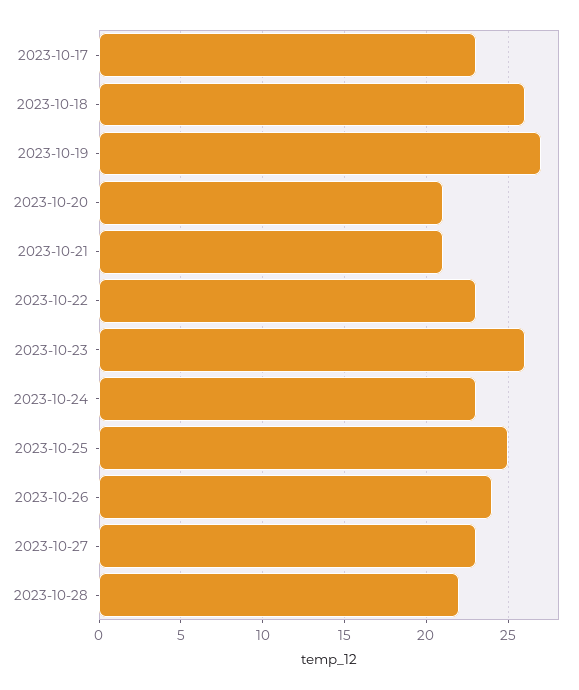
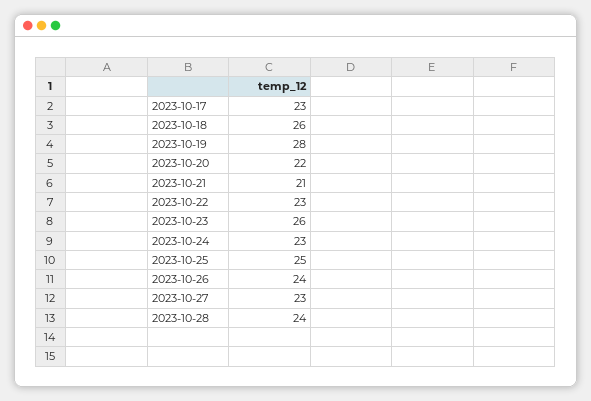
  {
    "2023-10-17": 23,
    "2023-10-18": 26,
-   "2023-10-19": 27,
+   "2023-10-19": 28,
-   "2023-10-20": 21,
+   "2023-10-20": 22,
    "2023-10-21": 21,
    "2023-10-22": 23,
    "2023-10-23": 26,
    "2023-10-24": 23,
    "2023-10-25": 25,
    "2023-10-26": 24,
    "2023-10-27": 23,
-   "2023-10-28": 22
+   "2023-10-28": 24
  }

